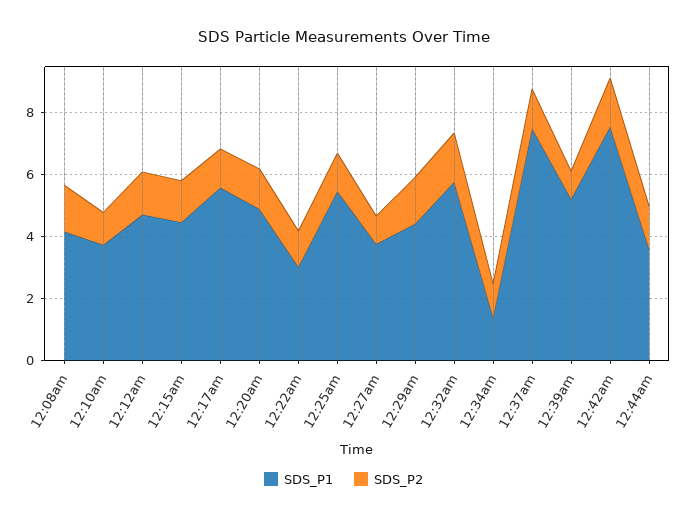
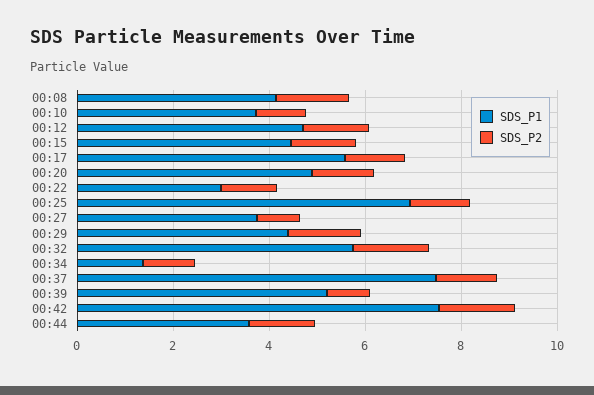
  {
    "SDS_P1": {
      "12:08am": 4,
      "12:10am": 3.5,
      "12:12am": 4.5,
      "12:15am": 4.5,
      "12:17am": 5.5,
      "12:20am": 5,
      "12:22am": 3,
-     "12:25am": 5.5,
+     "12:25am": 7,
      "12:27am": 4,
      "12:29am": 4.5,
      "12:32am": 6,
      "12:34am": 1.5,
      "12:37am": 7.5,
      "12:39am": 5,
      "12:42am": 7.5,
      "12:44am": 3.5
    },
    "SDS_P2": {
      "12:08am": 1.5,
      "12:10am": 1,
      "12:12am": 1.5,
      "12:15am": 1.5,
      "12:17am": 1.5,
      "12:20am": 1.5,
      "12:22am": 1,
      "12:25am": 1,
      "12:27am": 1,
      "12:29am": 1.5,
      "12:32am": 1.5,
      "12:34am": 1,
      "12:37am": 1.5,
      "12:39am": 1,
      "12:42am": 1.5,
      "12:44am": 1.5
    }
  }

